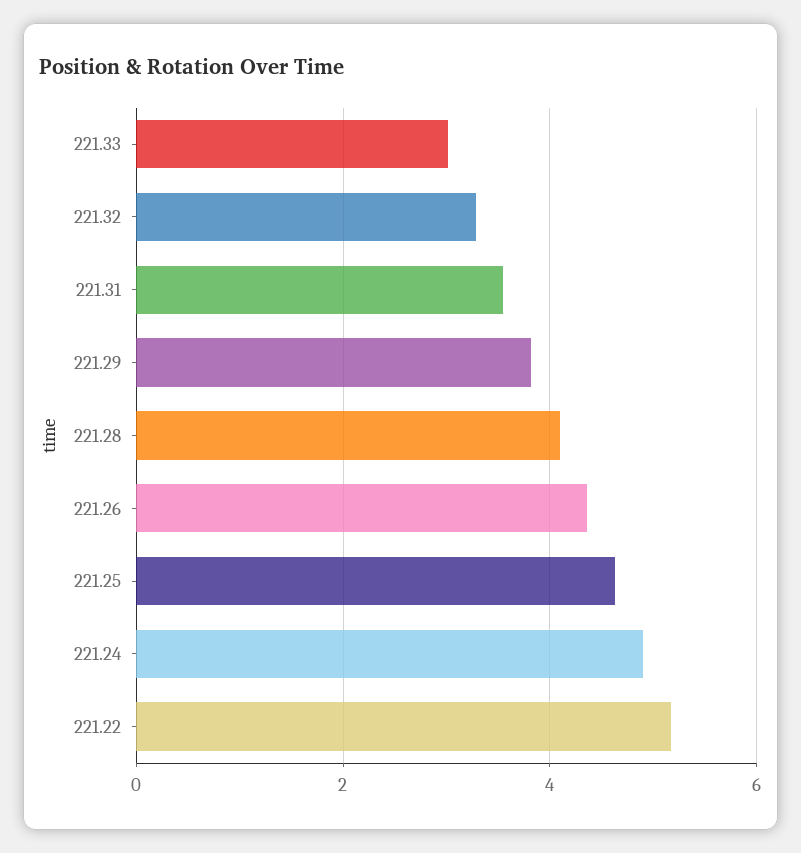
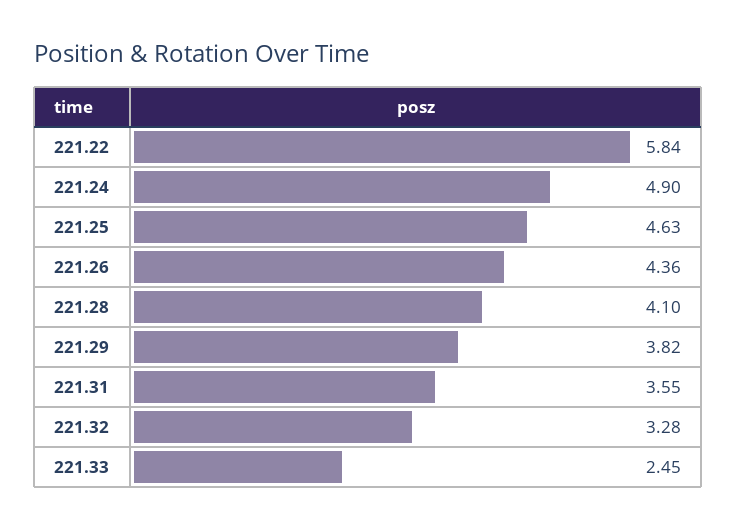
  {
-   "221.33": 3,
+   "221.33": 2.45,
    "221.32": 3.28,
    "221.31": 3.55,
    "221.29": 3.82,
    "221.28": 4.1,
    "221.26": 4.36,
    "221.25": 4.63,
    "221.24": 4.9,
-   "221.22": 5.2
+   "221.22": 5.84
  }

